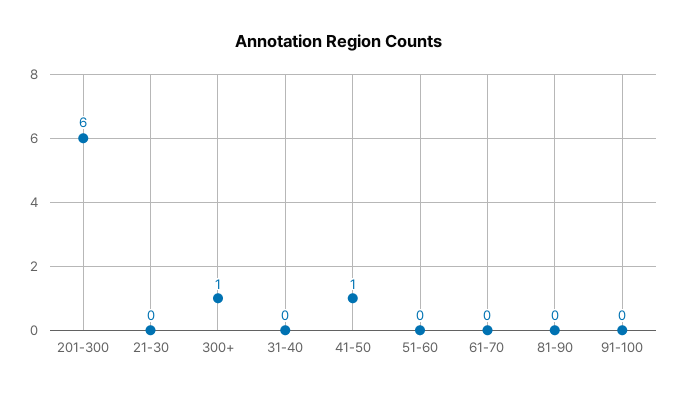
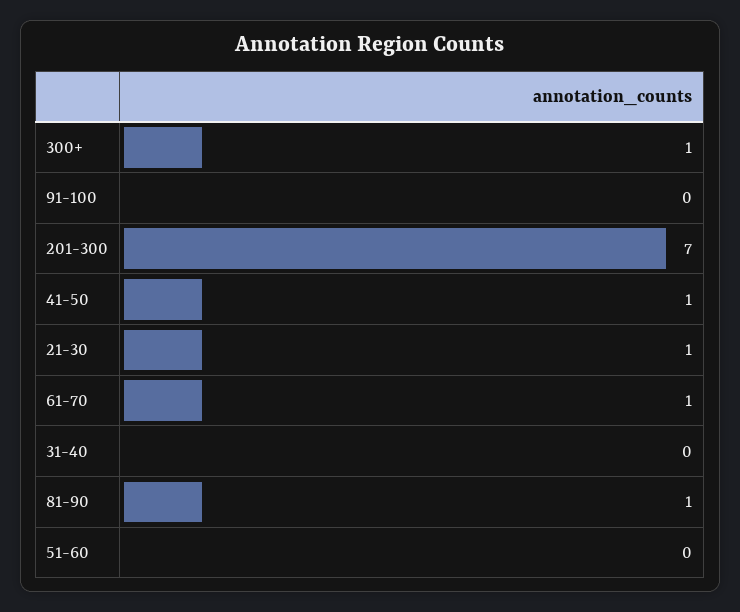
  {
-   "201-300": 6,
+   "201-300": 7,
-   "21-30": 0,
+   "21-30": 1,
    "300+": 1,
    "31-40": 0,
    "41-50": 1,
    "51-60": 0,
-   "61-70": 0,
+   "61-70": 1,
-   "81-90": 0,
+   "81-90": 1,
    "91-100": 0
  }

